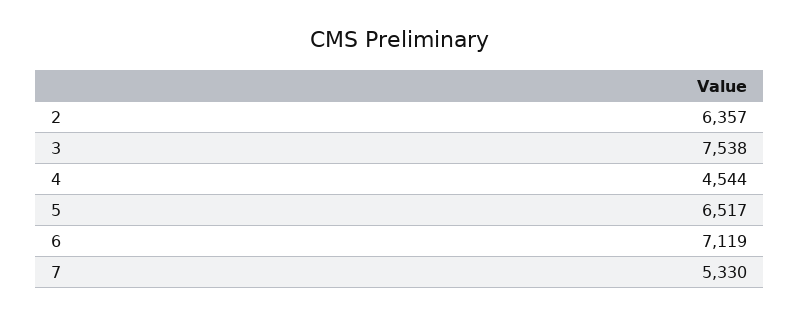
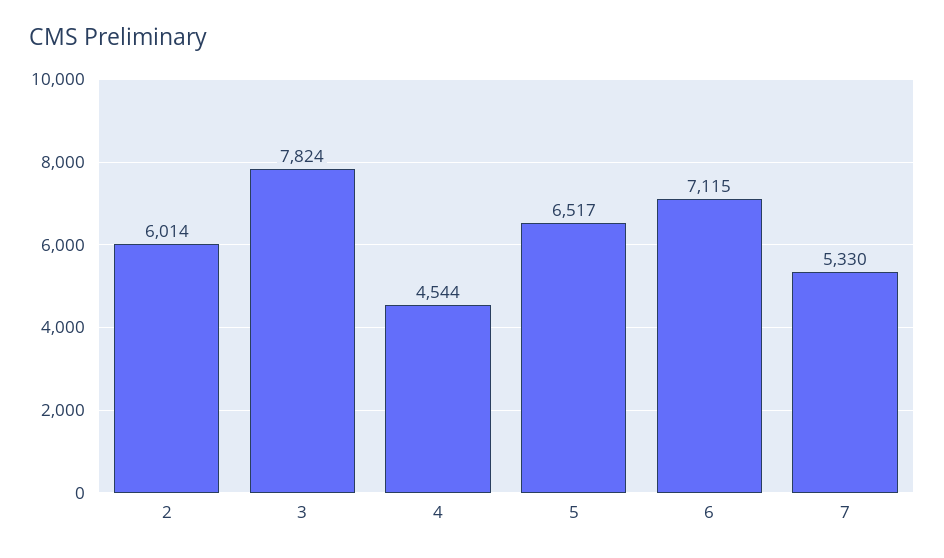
  {
-   "2": 6357,
+   "2": 6014,
-   "3": 7538,
+   "3": 7824,
    "4": 4544,
    "5": 6517,
-   "6": 7119,
+   "6": 7115,
    "7": 5330
  }

